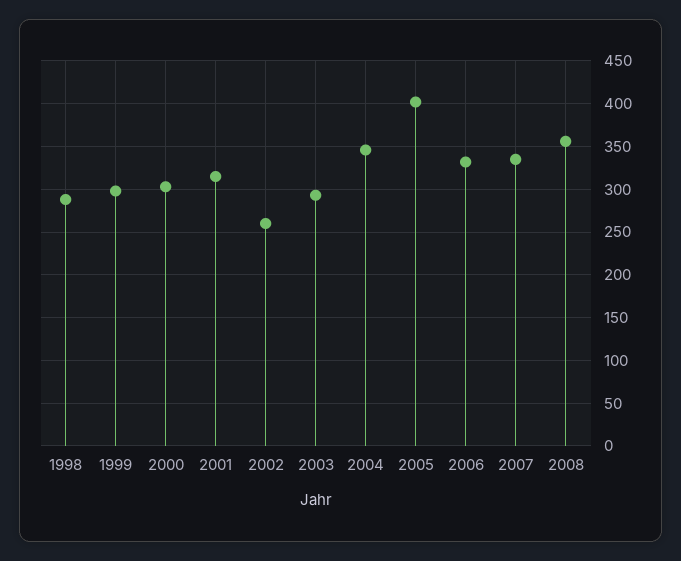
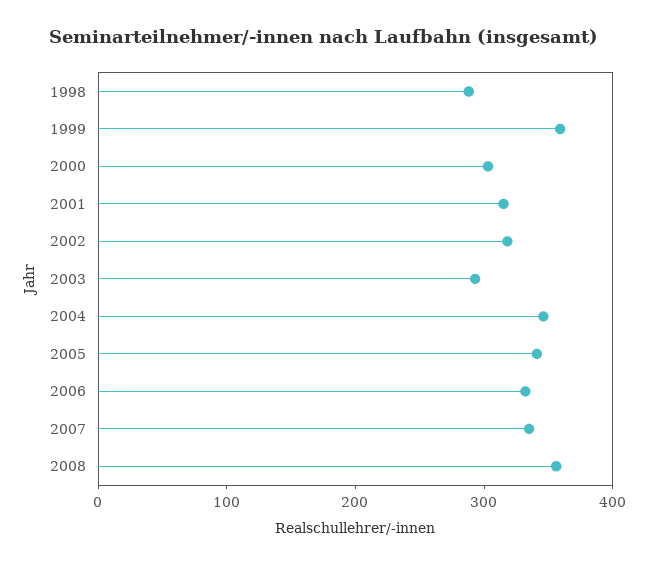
  {
    "1998": 290,
-   "1999": 300,
+   "1999": 360,
    "2000": 300,
    "2001": 320,
-   "2002": 260,
+   "2002": 320,
    "2003": 290,
    "2004": 350,
-   "2005": 400,
+   "2005": 340,
    "2006": 330,
    "2007": 340,
    "2008": 360
  }

